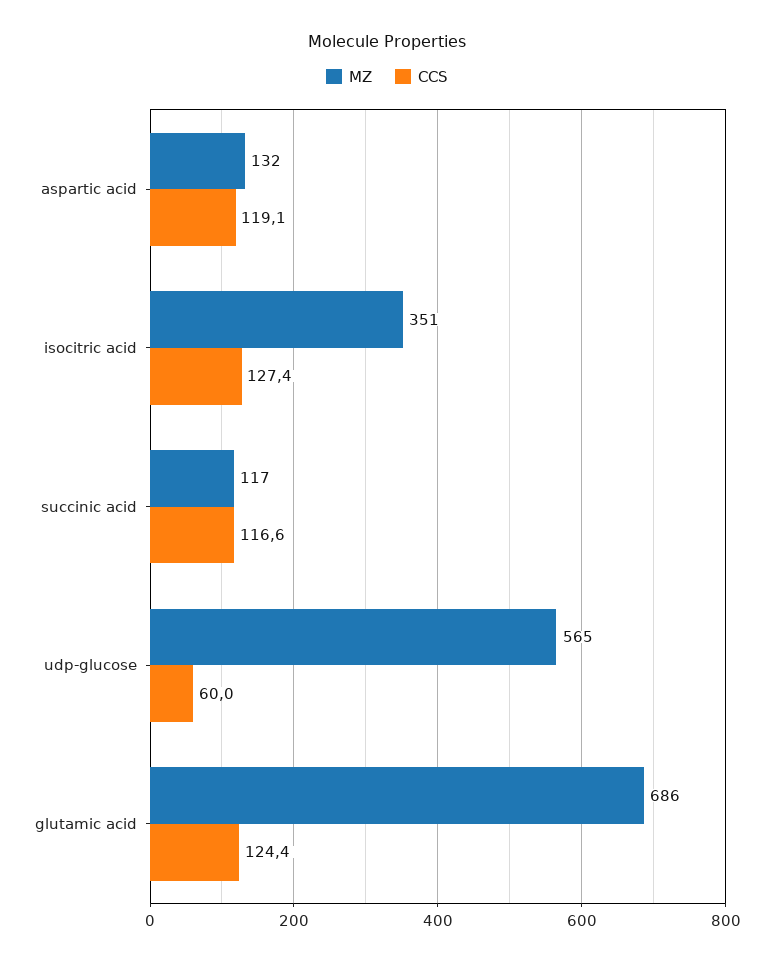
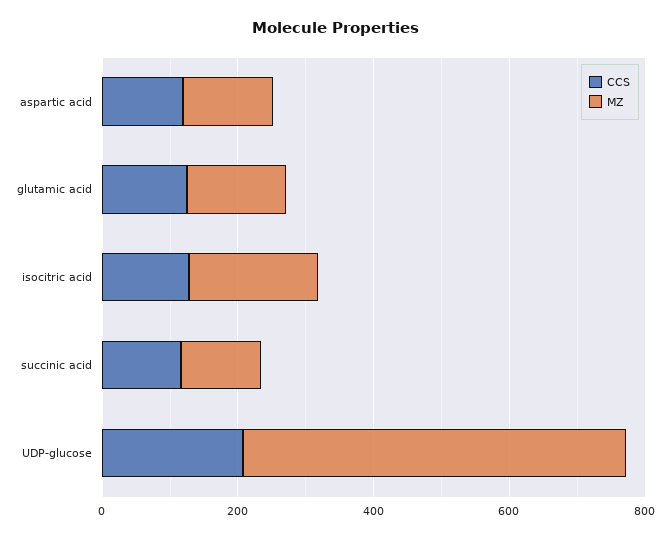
  {
    "MZ": {
      "aspartic acid": 132,
-     "isocitric acid": 351,
+     "isocitric acid": 200,
      "succinic acid": 117,
      "udp-glucose": 565,
-     "glutamic acid": 686
+     "glutamic acid": 150
    },
    "CCS": {
      "aspartic acid": 119.1,
      "isocitric acid": 127.4,
      "succinic acid": 116.6,
-     "udp-glucose": 60,
+     "udp-glucose": 200,
      "glutamic acid": 124.4
    }
  }

